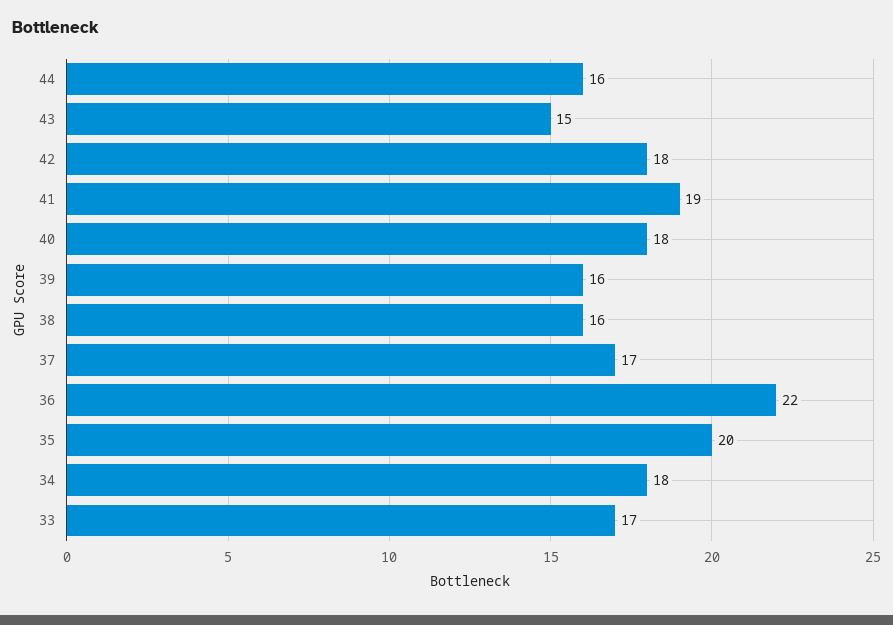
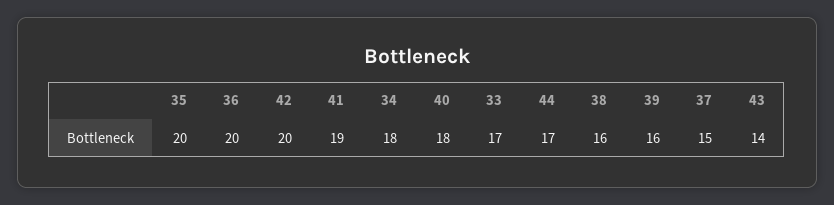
  {
-   "44": 16,
+   "44": 17,
-   "43": 15,
+   "43": 14,
-   "42": 18,
+   "42": 20,
    "41": 19,
    "40": 18,
    "39": 16,
    "38": 16,
-   "37": 17,
+   "37": 15,
-   "36": 22,
+   "36": 20,
    "35": 20,
    "34": 18,
    "33": 17
  }

